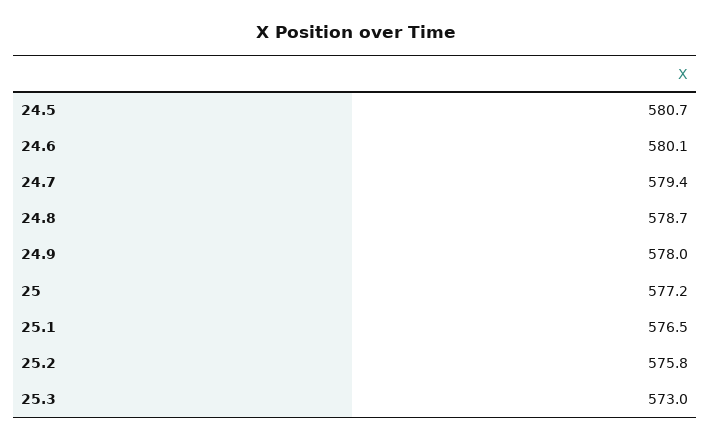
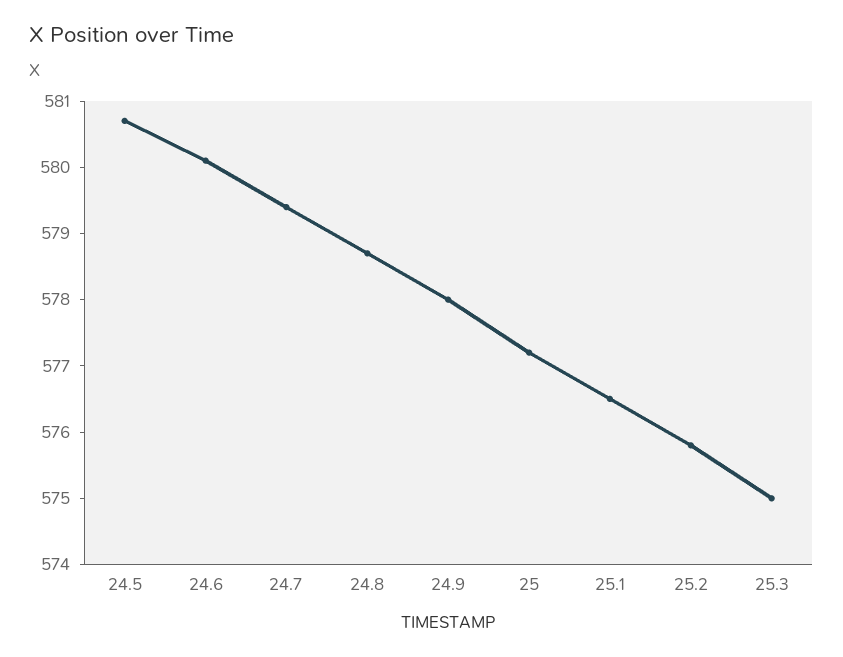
  {
    "24.5": 580.7,
    "24.6": 580.1,
    "24.7": 579.4,
    "24.8": 578.7,
    "24.9": 578,
    "25": 577.2,
    "25.1": 576.5,
    "25.2": 575.8,
-   "25.3": 573
+   "25.3": 575
  }

